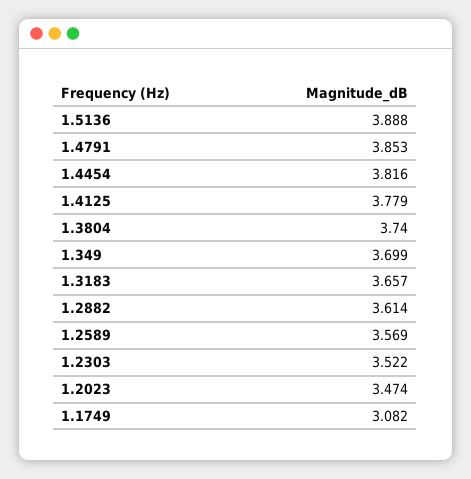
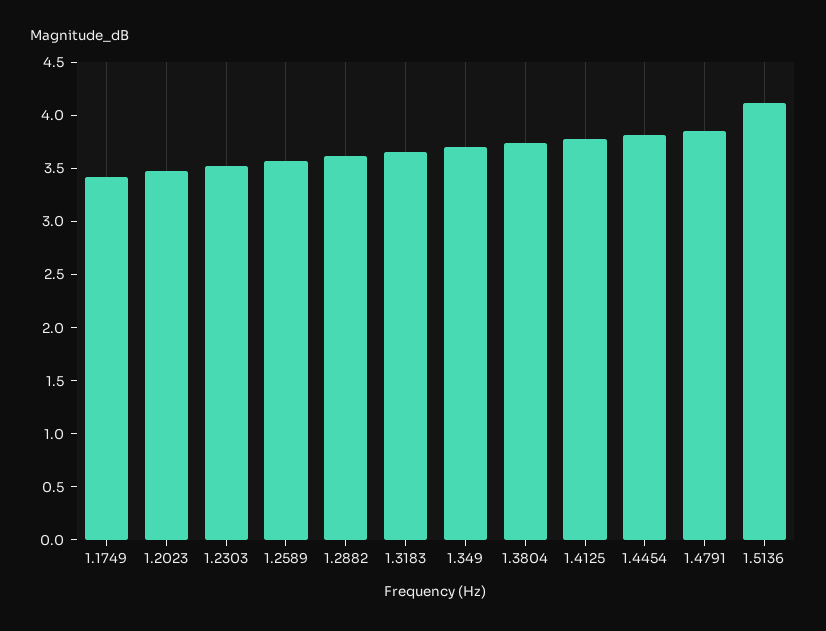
  {
-   "1.5136": 3.888,
+   "1.5136": 4.1,
    "1.4791": 3.853,
    "1.4454": 3.816,
    "1.4125": 3.779,
    "1.3804": 3.74,
    "1.349": 3.699,
    "1.3183": 3.657,
    "1.2882": 3.614,
    "1.2589": 3.569,
    "1.2303": 3.522,
    "1.2023": 3.474,
-   "1.1749": 3.082
+   "1.1749": 3.4
  }

